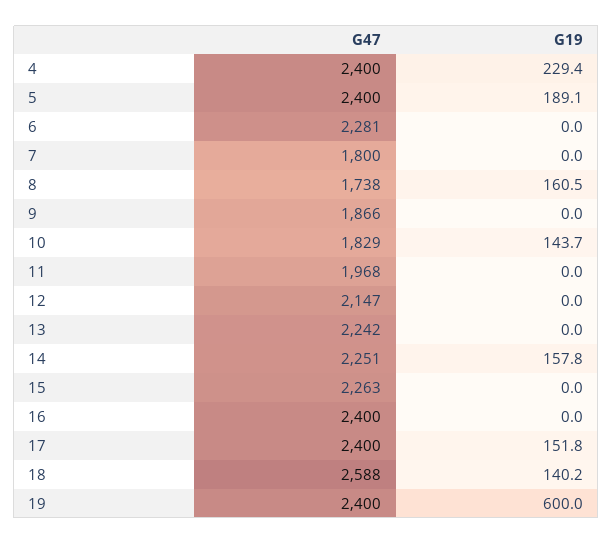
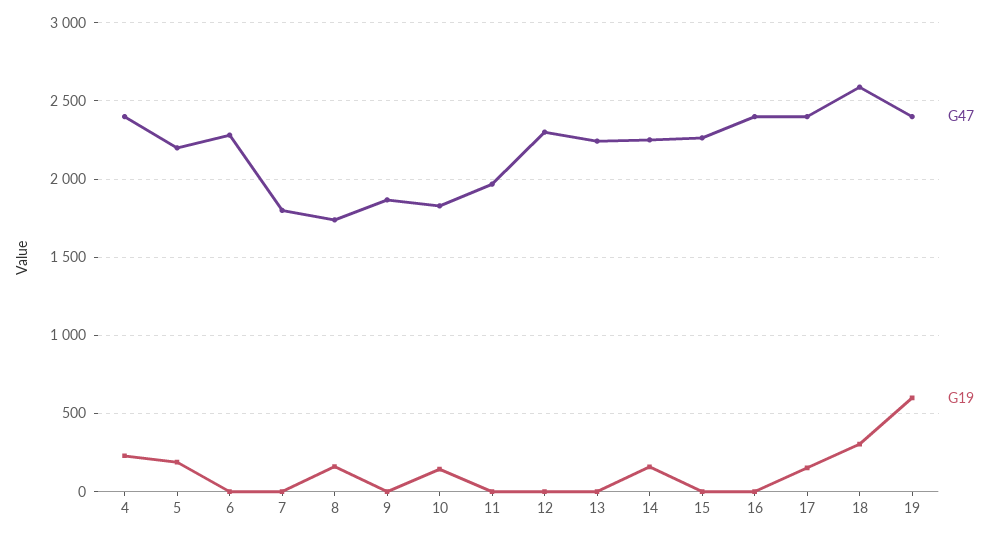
  {
    "G47": {
      "4": 2400,
-     "5": 2400,
+     "5": 2200,
      "6": 2281,
      "7": 1800,
      "8": 1738,
      "9": 1866,
      "10": 1829,
      "11": 1968,
-     "12": 2147,
+     "12": 2300,
      "13": 2242,
      "14": 2251,
      "15": 2263,
      "16": 2400,
      "17": 2400,
      "18": 2588,
      "19": 2400
    },
    "G19": {
      "4": 229.4,
      "5": 189.1,
      "6": 0,
      "7": 0,
      "8": 160.5,
      "9": 0,
      "10": 143.7,
      "11": 0,
      "12": 0,
      "13": 0,
      "14": 157.8,
      "15": 0,
      "16": 0,
      "17": 151.8,
-     "18": 140.2,
+     "18": 300,
      "19": 600
    }
  }

